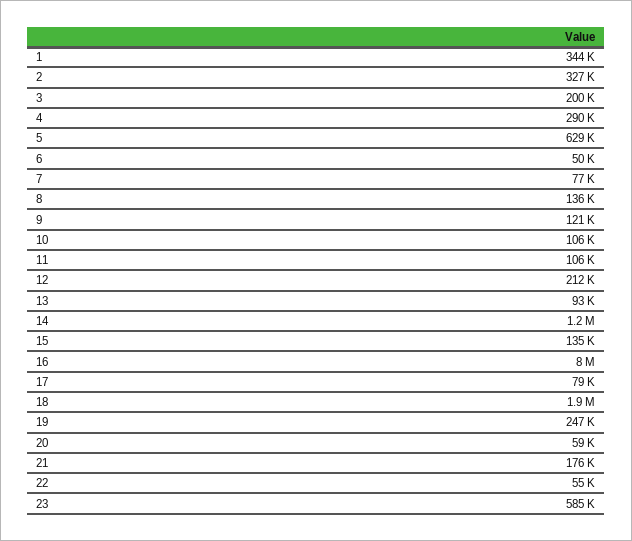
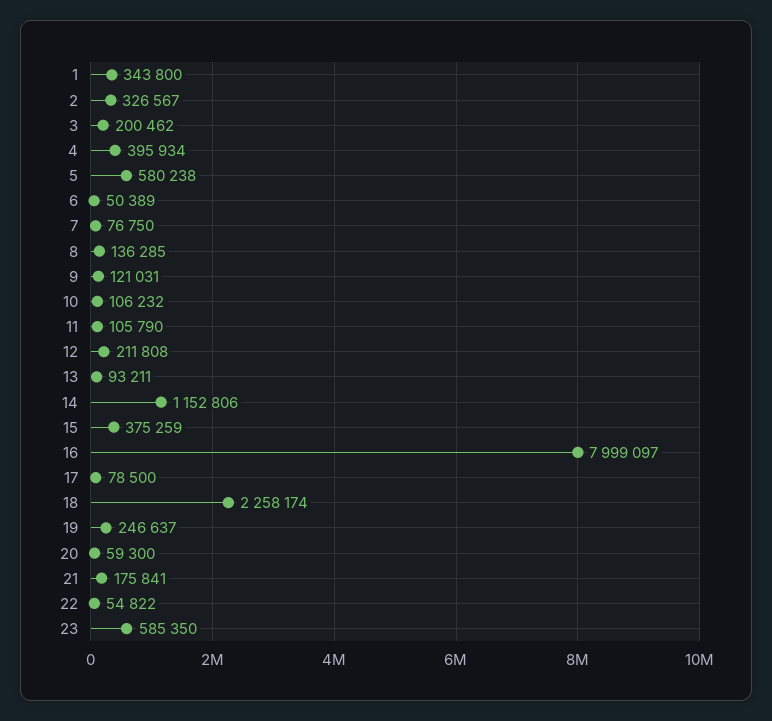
  {
    "1": 343800,
    "2": 326567,
    "3": 200462,
-   "4": 290000,
+   "4": 395934,
-   "5": 629000,
+   "5": 580238,
    "6": 50389,
    "7": 76750,
    "8": 136285,
    "9": 121031,
    "10": 106232,
    "11": 105790,
    "12": 211808,
    "13": 93211,
    "14": 1152806,
-   "15": 135000,
+   "15": 375259,
    "16": 7999097,
    "17": 78500,
-   "18": 1900000,
+   "18": 2258174,
    "19": 246637,
    "20": 59300,
    "21": 175841,
    "22": 54822,
    "23": 585350
  }

